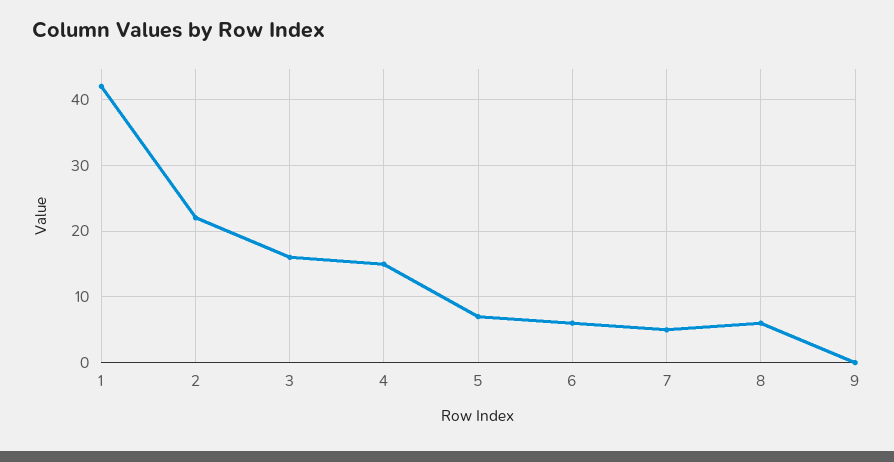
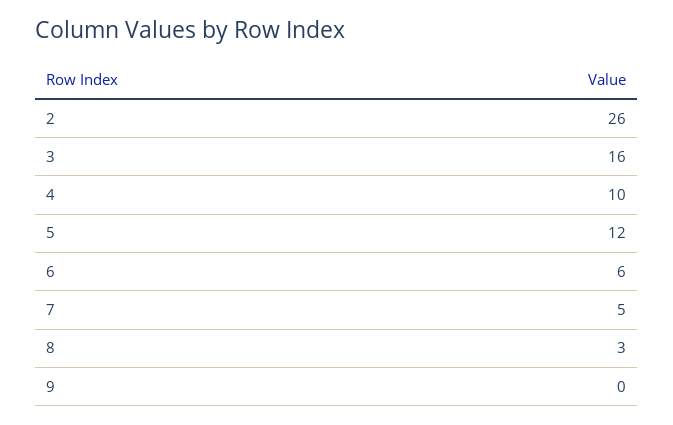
  {
-   "1": 42,
-   "2": 22,
+   "2": 26,
    "3": 16,
-   "4": 15,
+   "4": 10,
-   "5": 7,
+   "5": 12,
    "6": 6,
    "7": 5,
-   "8": 6,
+   "8": 3,
    "9": 0
  }

